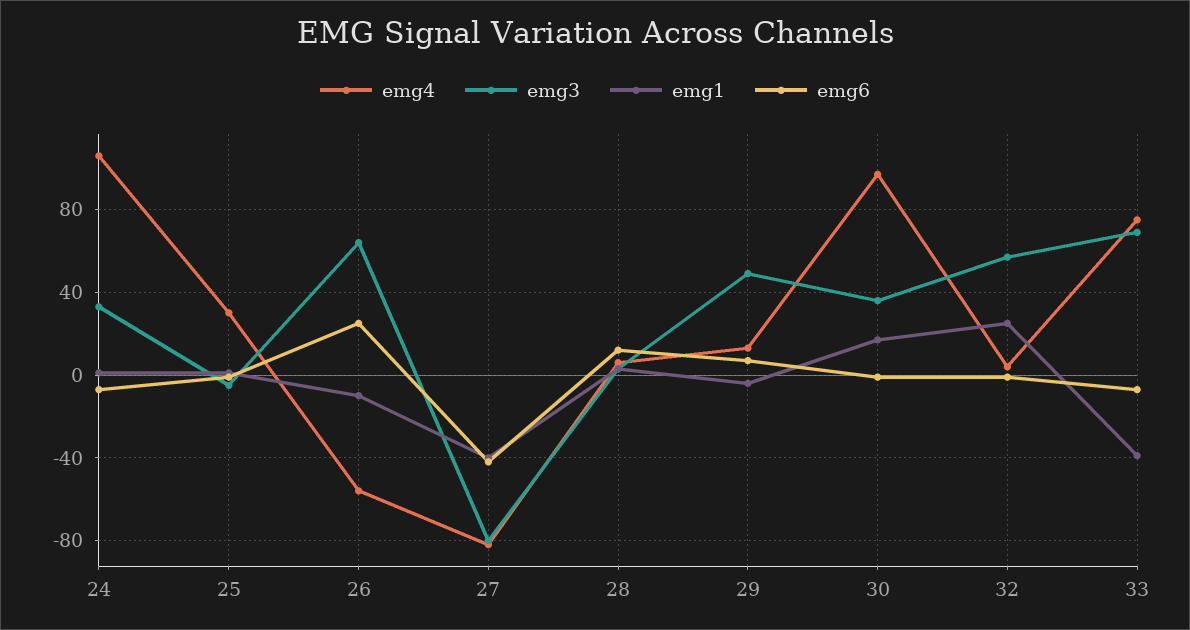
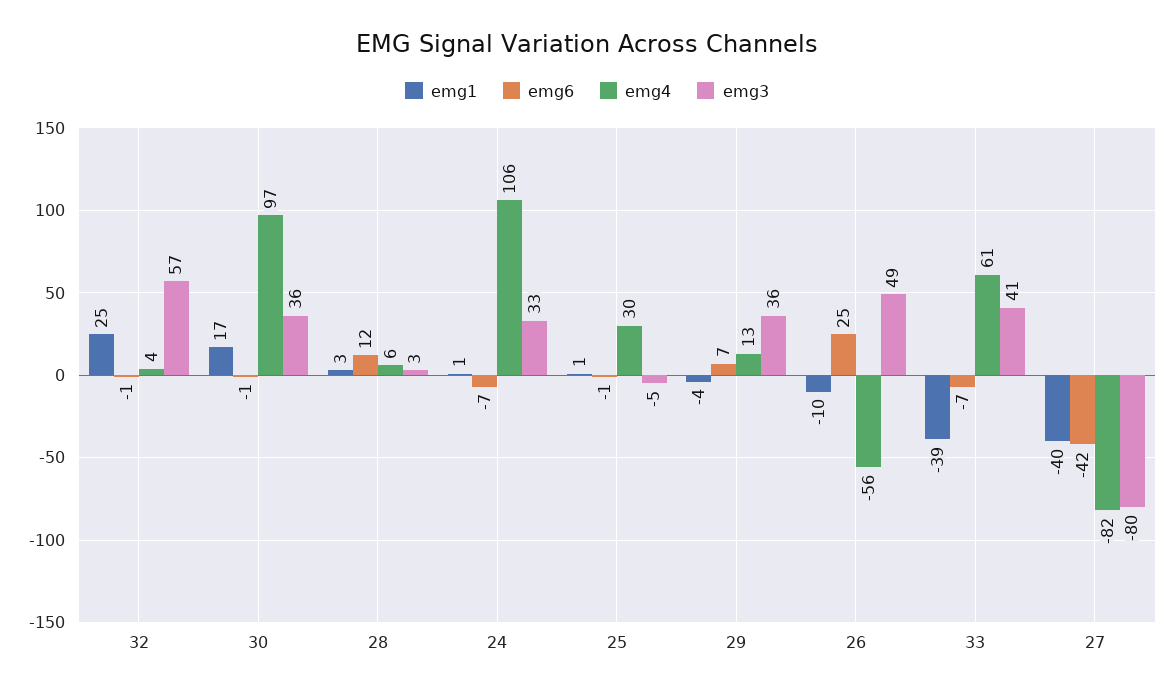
  {
    "emg4": {
      "24": 106,
      "25": 30,
      "26": -56,
      "27": -82,
      "28": 6,
      "29": 13,
      "30": 97,
      "32": 4,
-     "33": 75
+     "33": 61
    },
    "emg3": {
      "24": 33,
      "25": -5,
-     "26": 65,
+     "26": 49,
      "27": -80,
      "28": 3,
-     "29": 50,
+     "29": 36,
      "30": 36,
      "32": 57,
-     "33": 70
+     "33": 41
    },
    "emg1": {
      "24": 1,
      "25": 1,
      "26": -10,
      "27": -40,
      "28": 3,
      "29": -4,
      "30": 17,
      "32": 25,
      "33": -39
    },
    "emg6": {
      "24": -7,
      "25": -1,
      "26": 25,
      "27": -42,
      "28": 12,
      "29": 7,
      "30": -1,
      "32": -1,
      "33": -7
    }
  }

